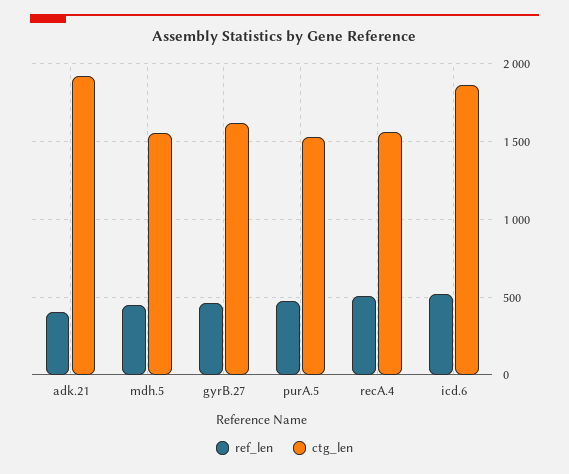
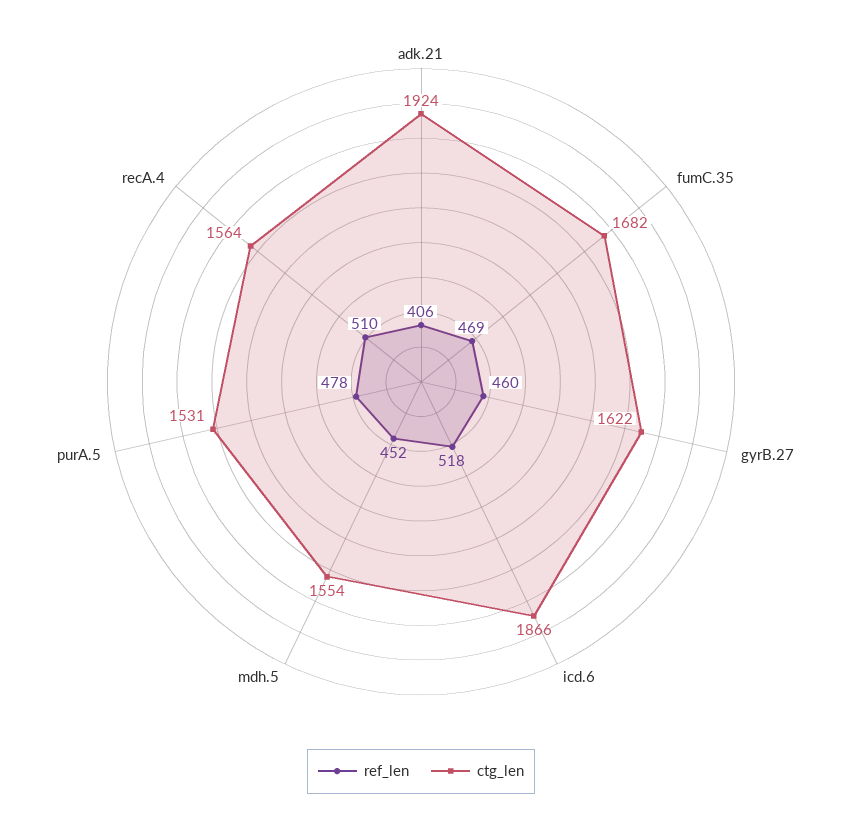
  {
    "ref_len": {
      "adk.21": 406,
      "mdh.5": 452,
      "gyrB.27": 460,
      "purA.5": 478,
      "recA.4": 510,
-     "icd.6": 518
+     "icd.6": 518,
+     "fumC.35": 469
    },
    "ctg_len": {
      "adk.21": 1924,
      "mdh.5": 1554,
      "gyrB.27": 1622,
      "purA.5": 1531,
      "recA.4": 1564,
-     "icd.6": 1866
+     "icd.6": 1866,
+     "fumC.35": 1682
    }
  }

